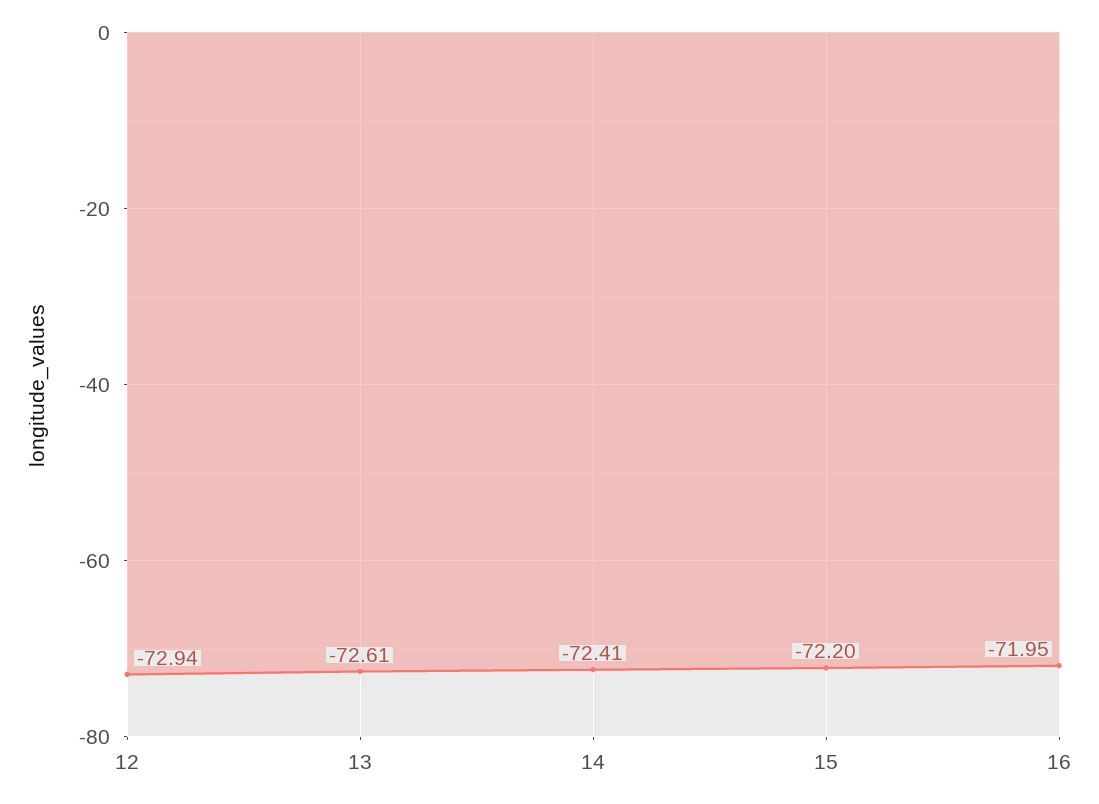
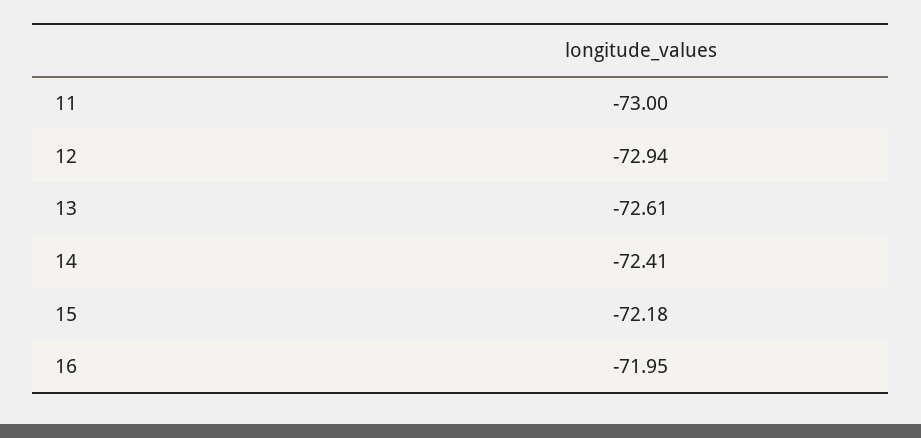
  {
    "12": -72.94,
    "13": -72.61,
    "14": -72.41,
-   "15": -72.2,
+   "15": -72.18,
-   "16": -71.95
+   "16": -71.95,
+   "11": -73
  }

